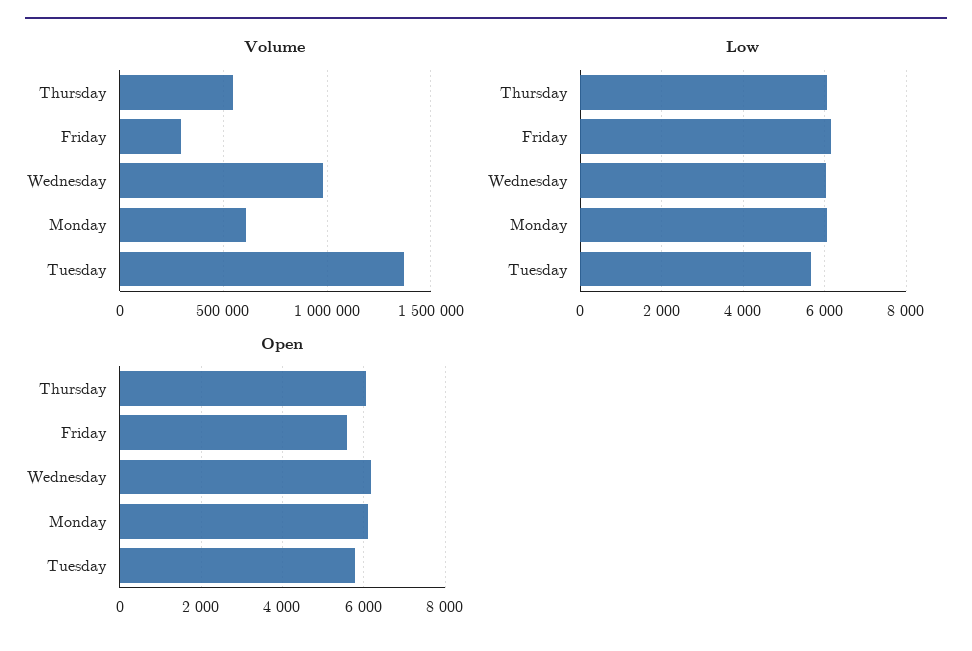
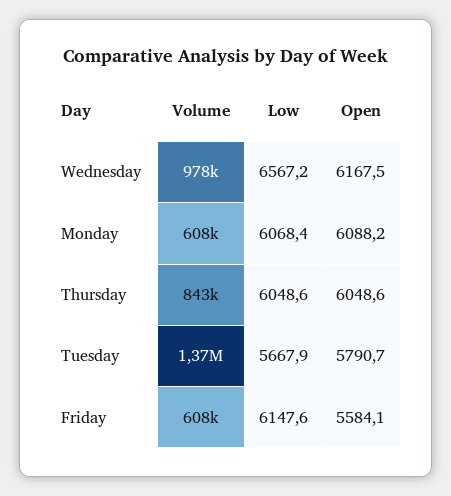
  {
    "Volume": {
-     "Thursday": 550000,
+     "Thursday": 843000,
-     "Friday": 300000,
+     "Friday": 608000,
      "Wednesday": 978000,
      "Monday": 608000,
      "Tuesday": 1370000
    },
    "Low": {
      "Thursday": 6048.6,
      "Friday": 6147.6,
-     "Wednesday": 6000,
+     "Wednesday": 6567.2,
      "Monday": 6068.4,
      "Tuesday": 5667.9
    },
    "Open": {
      "Thursday": 6048.6,
      "Friday": 5584.1,
      "Wednesday": 6167.5,
      "Monday": 6088.2,
      "Tuesday": 5790.7
    }
  }

